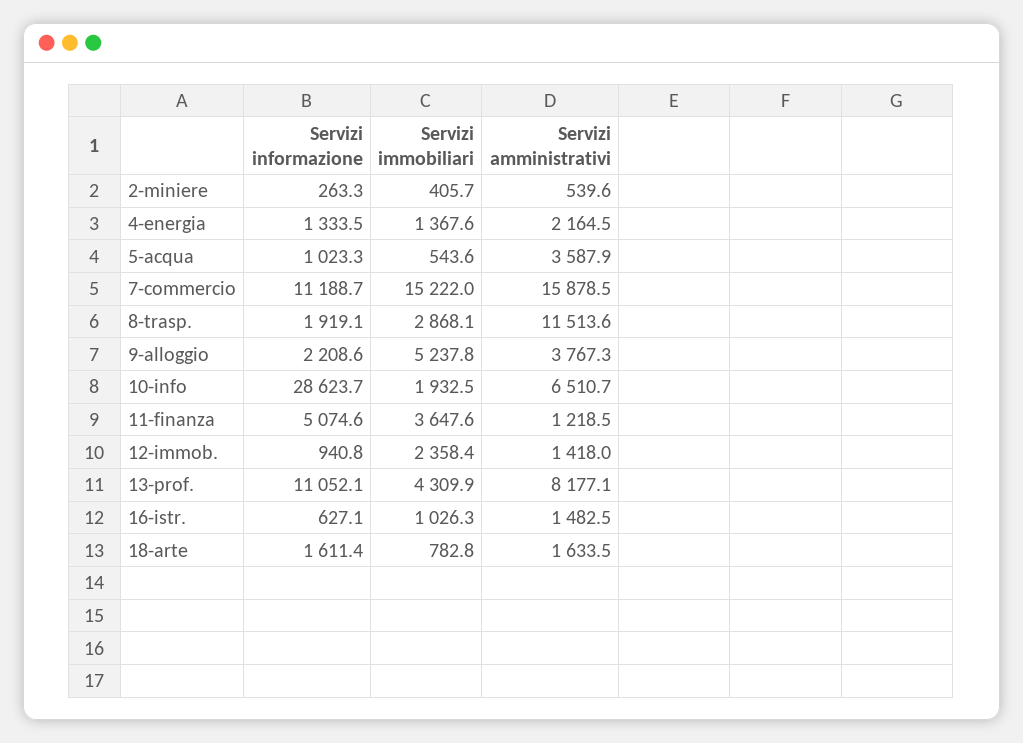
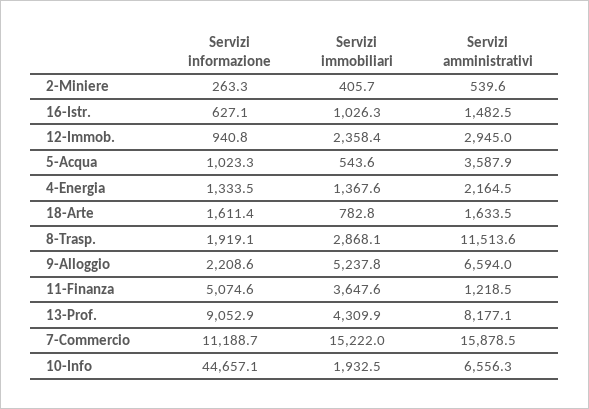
  {
    "Servizi informazione": {
      "2-miniere": 263.3,
      "4-energia": 1333.5,
      "5-acqua": 1023.3,
      "7-commercio": 11188.7,
      "8-trasp.": 1919.1,
      "9-alloggio": 2208.6,
-     "10-info": 28623.7,
+     "10-info": 44657.1,
      "11-finanza": 5074.6,
      "12-immob.": 940.8,
-     "13-prof.": 11052.1,
+     "13-prof.": 9052.9,
      "16-istr.": 627.1,
      "18-arte": 1611.4
    },
    "Servizi immobiliari": {
      "2-miniere": 405.7,
      "4-energia": 1367.6,
      "5-acqua": 543.6,
      "7-commercio": 15222,
      "8-trasp.": 2868.1,
      "9-alloggio": 5237.8,
      "10-info": 1932.5,
      "11-finanza": 3647.6,
      "12-immob.": 2358.4,
      "13-prof.": 4309.9,
      "16-istr.": 1026.3,
      "18-arte": 782.8
    },
    "Servizi amministrativi": {
      "2-miniere": 539.6,
      "4-energia": 2164.5,
      "5-acqua": 3587.9,
      "7-commercio": 15878.5,
      "8-trasp.": 11513.6,
-     "9-alloggio": 3767.3,
+     "9-alloggio": 6594,
-     "10-info": 6510.7,
+     "10-info": 6556.3,
      "11-finanza": 1218.5,
-     "12-immob.": 1418,
+     "12-immob.": 2945,
      "13-prof.": 8177.1,
      "16-istr.": 1482.5,
      "18-arte": 1633.5
    }
  }

